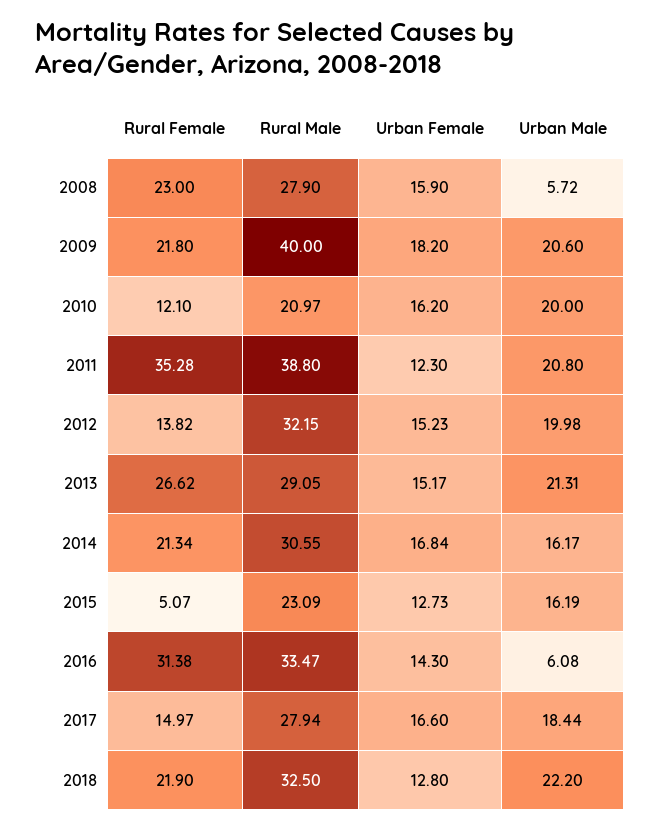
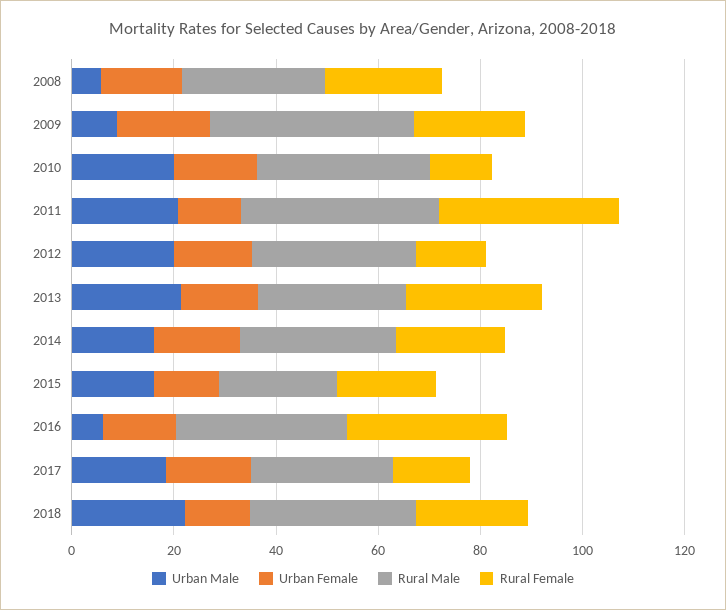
  {
    "Rural Female": {
      "2008": 23,
      "2009": 21.8,
      "2010": 12.1,
      "2011": 35.28,
      "2012": 13.82,
      "2013": 26.62,
      "2014": 21.34,
-     "2015": 5.07,
+     "2015": 20,
      "2016": 31.38,
      "2017": 14.97,
      "2018": 21.9
    },
    "Rural Male": {
      "2008": 27.9,
      "2009": 40,
-     "2010": 20.97,
+     "2010": 35,
      "2011": 38.8,
      "2012": 32.15,
      "2013": 29.05,
      "2014": 30.55,
      "2015": 23.09,
      "2016": 33.47,
      "2017": 27.94,
      "2018": 32.5
    },
    "Urban Female": {
      "2008": 15.9,
      "2009": 18.2,
      "2010": 16.2,
      "2011": 12.3,
      "2012": 15.23,
      "2013": 15.17,
      "2014": 16.84,
      "2015": 12.73,
      "2016": 14.3,
      "2017": 16.6,
      "2018": 12.8
    },
    "Urban Male": {
      "2008": 5.72,
-     "2009": 20.6,
+     "2009": 10,
      "2010": 20,
      "2011": 20.8,
      "2012": 19.98,
      "2013": 21.31,
      "2014": 16.17,
      "2015": 16.19,
      "2016": 6.08,
      "2017": 18.44,
      "2018": 22.2
    }
  }

